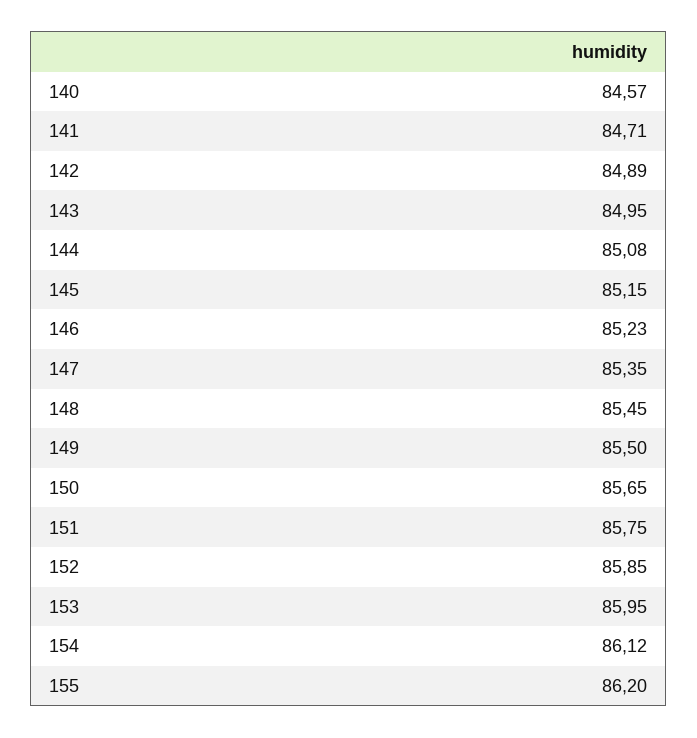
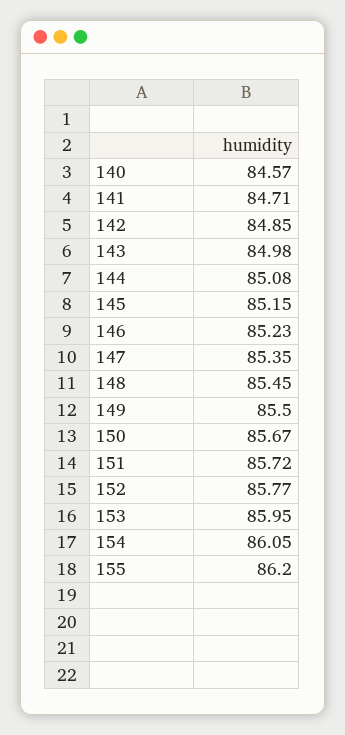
  {
    "140": 84.57,
    "141": 84.71,
-   "142": 84.89,
+   "142": 84.85,
-   "143": 84.95,
+   "143": 84.98,
    "144": 85.08,
    "145": 85.15,
    "146": 85.23,
    "147": 85.35,
    "148": 85.45,
    "149": 85.5,
-   "150": 85.65,
+   "150": 85.67,
-   "151": 85.75,
+   "151": 85.72,
-   "152": 85.85,
+   "152": 85.77,
    "153": 85.95,
-   "154": 86.12,
+   "154": 86.05,
    "155": 86.2
  }

